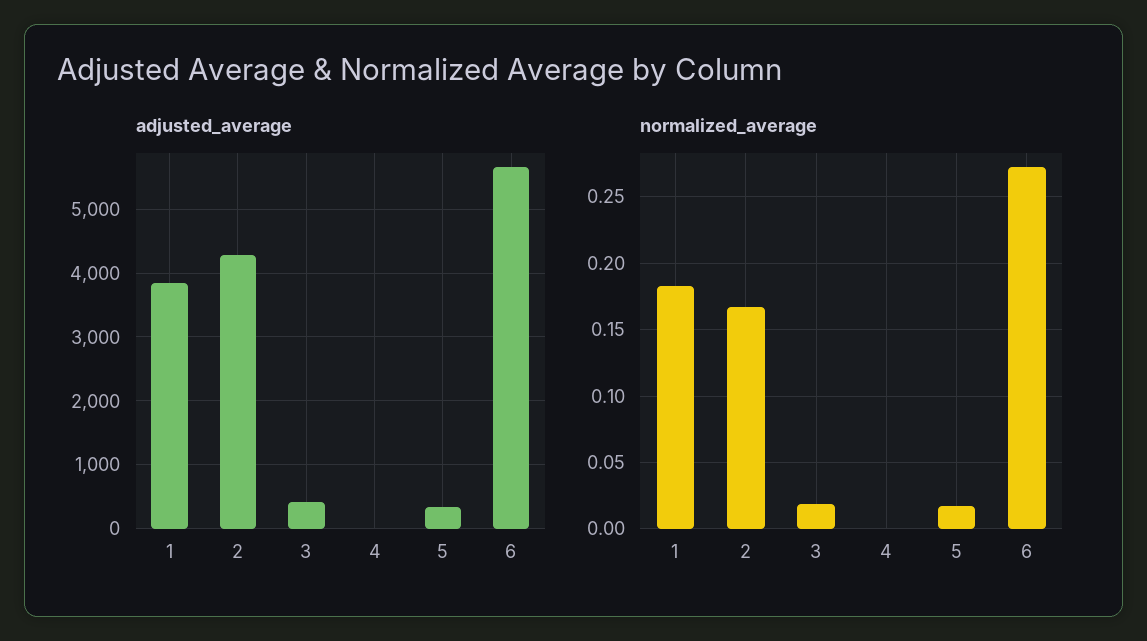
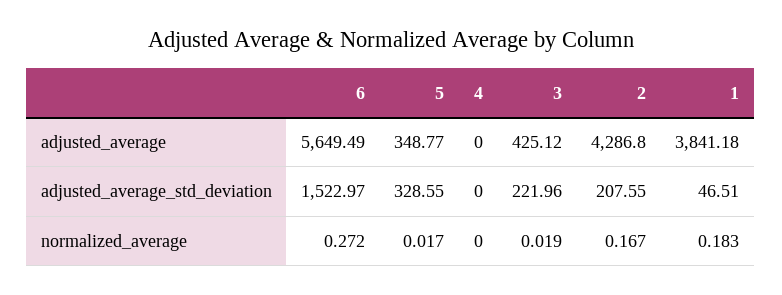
  {
    "adjusted_average": {
      "1": 3841.18,
      "2": 4286.8,
      "3": 425.12,
      "4": 0,
      "5": 348.77,
      "6": 5649.49
    },
    "normalized_average": {
      "1": 0.183,
      "2": 0.167,
      "3": 0.019,
      "4": 0,
      "5": 0.017,
      "6": 0.272
-   }
+   },
+   "adjusted_average_std_deviation": {
+     "6": 1522.97,
+     "5": 328.55,
+     "4": 0,
+     "3": 221.96,
+     "2": 207.55,
+     "1": 46.51
+   }
  }

